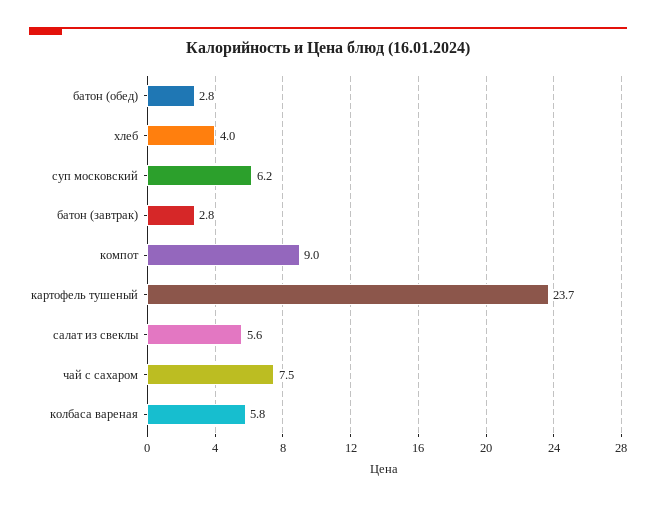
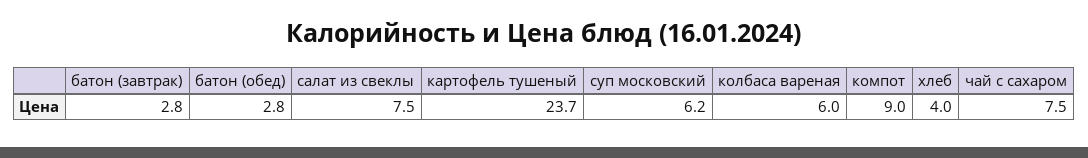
  {
    "батон (обед)": 2.8,
    "хлеб": 4,
    "суп московский": 6.2,
    "батон (завтрак)": 2.8,
    "компот": 9,
    "картофель тушеный": 23.7,
-   "салат из свеклы": 5.6,
+   "салат из свеклы": 7.5,
    "чай с сахаром": 7.5,
-   "колбаса вареная": 5.8
+   "колбаса вареная": 6
  }

